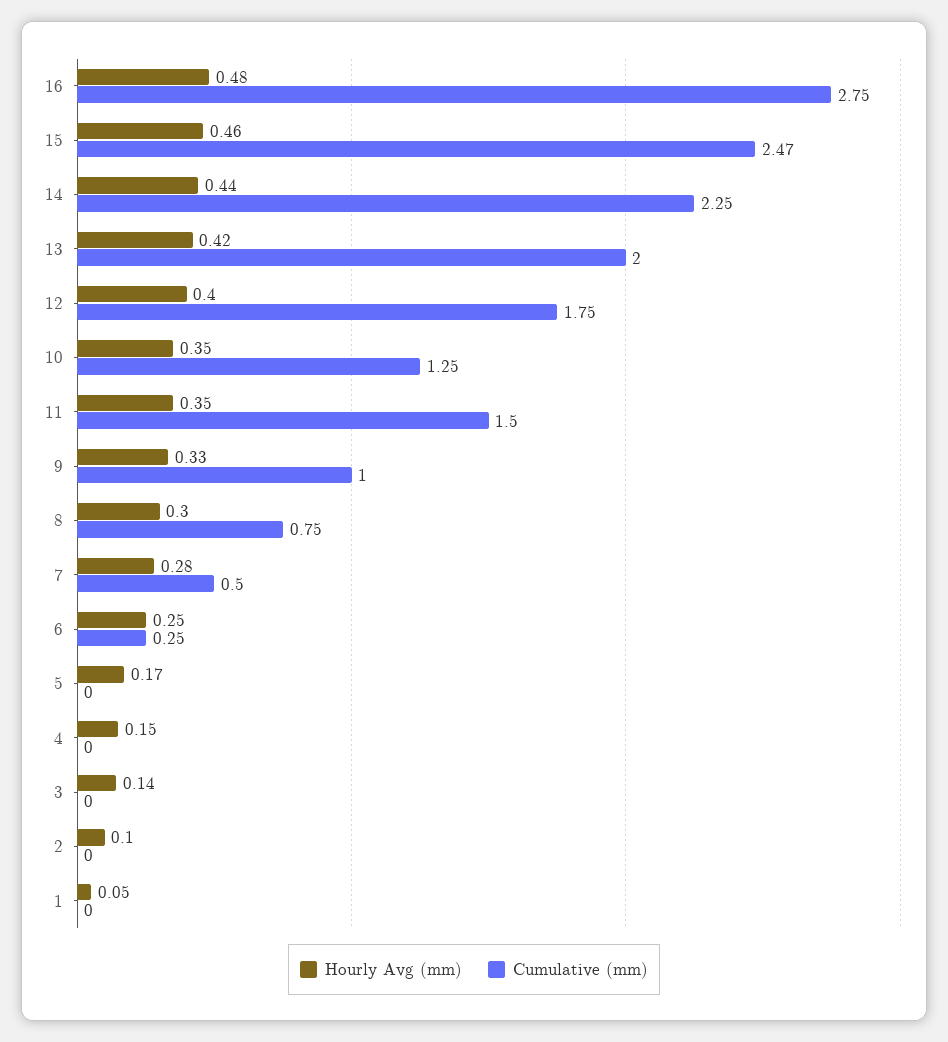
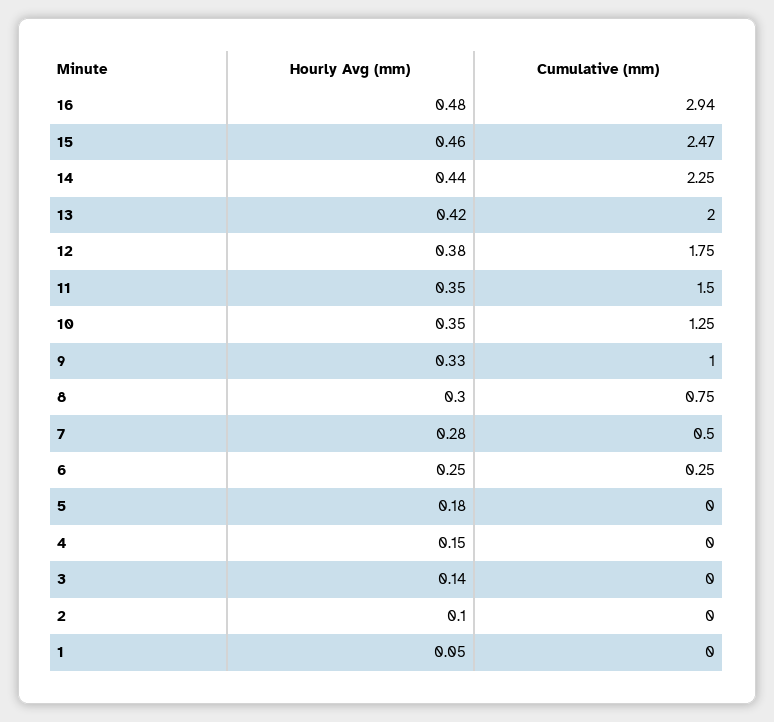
  {
    "Hourly Avg (mm)": {
      "16": 0.48,
      "15": 0.46,
      "14": 0.44,
      "13": 0.42,
-     "12": 0.4,
+     "12": 0.38,
      "10": 0.35,
      "11": 0.35,
      "9": 0.33,
      "8": 0.3,
      "7": 0.28,
      "6": 0.25,
-     "5": 0.17,
+     "5": 0.18,
      "4": 0.15,
      "3": 0.14,
      "2": 0.1,
      "1": 0.05
    },
    "Cumulative (mm)": {
-     "16": 2.75,
+     "16": 2.94,
      "15": 2.47,
      "14": 2.25,
      "13": 2,
      "12": 1.75,
      "10": 1.25,
      "11": 1.5,
      "9": 1,
      "8": 0.75,
      "7": 0.5,
      "6": 0.25,
      "5": 0,
      "4": 0,
      "3": 0,
      "2": 0,
      "1": 0
    }
  }

